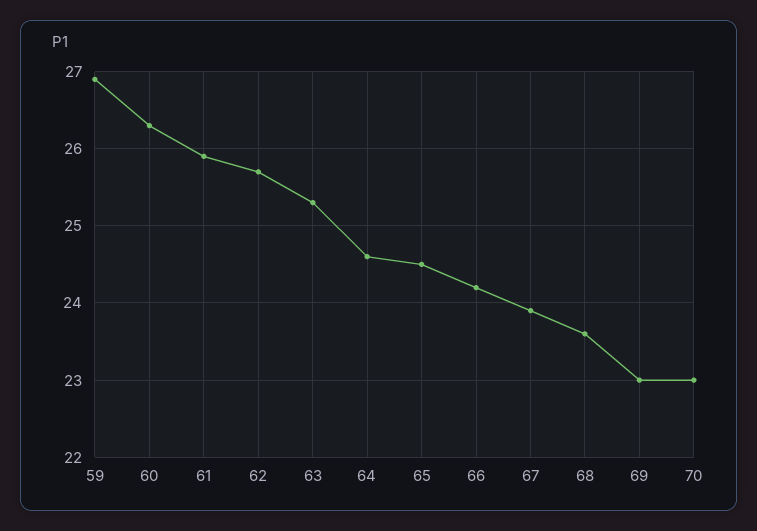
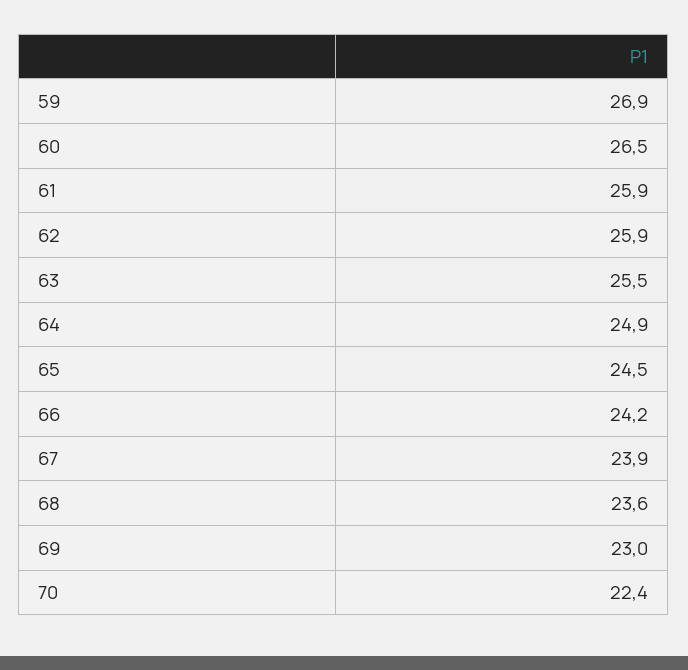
  {
    "59": 26.9,
-   "60": 26.3,
+   "60": 26.5,
    "61": 25.9,
-   "62": 25.7,
+   "62": 25.9,
-   "63": 25.3,
+   "63": 25.5,
-   "64": 24.6,
+   "64": 24.9,
    "65": 24.5,
    "66": 24.2,
    "67": 23.9,
    "68": 23.6,
    "69": 23,
-   "70": 23
+   "70": 22.4
  }

